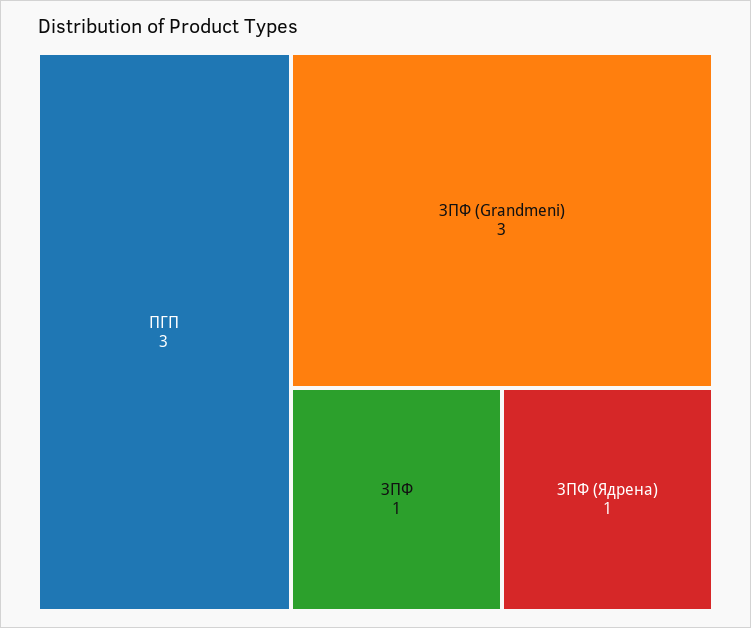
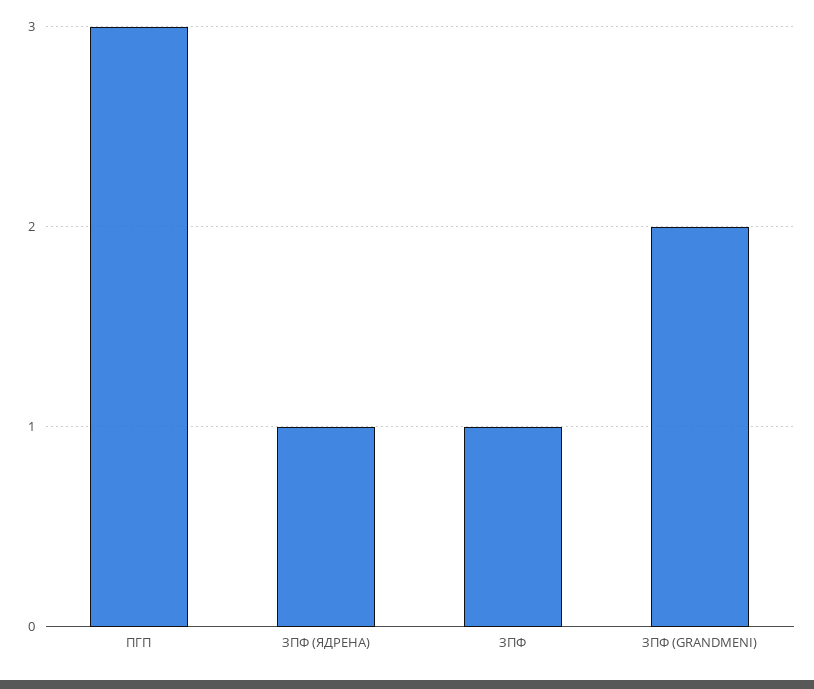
  {
    "ПГП": 3,
-   "ЗПФ (Grandmeni)": 3,
+   "ЗПФ (Grandmeni)": 2,
    "ЗПФ": 1,
    "ЗПФ (Ядрена)": 1
  }

